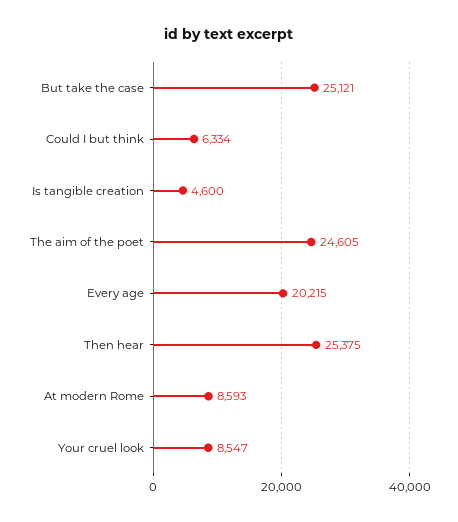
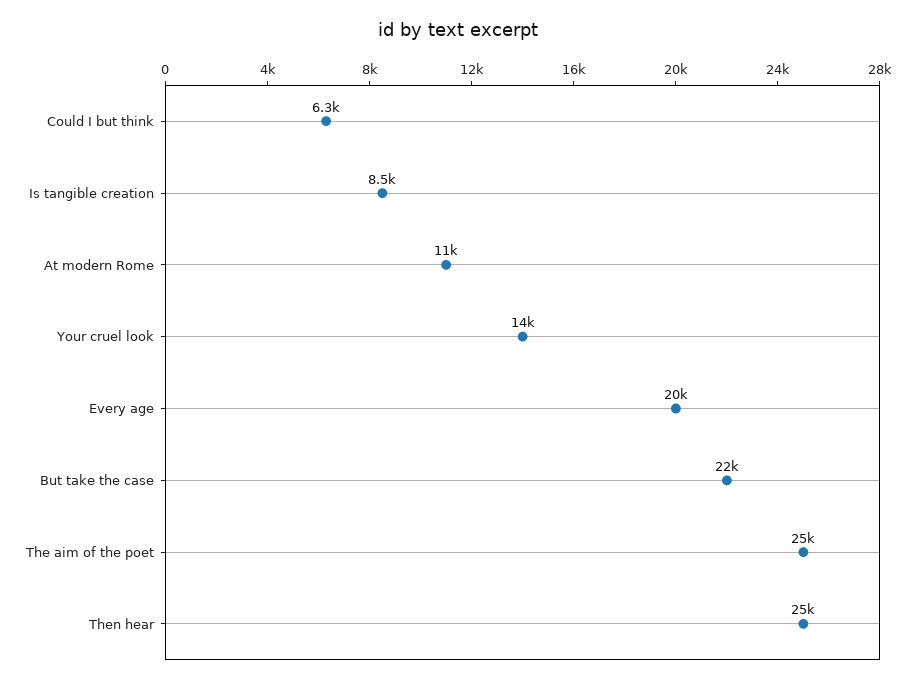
  {
-   "But take the case": 25121,
+   "But take the case": 22000,
    "Could I but think": 6334,
-   "Is tangible creation": 4600,
+   "Is tangible creation": 8500,
    "The aim of the poet": 24605,
    "Every age": 20215,
    "Then hear": 25375,
-   "At modern Rome": 8593,
+   "At modern Rome": 11000,
-   "Your cruel look": 8547
+   "Your cruel look": 14000
  }

